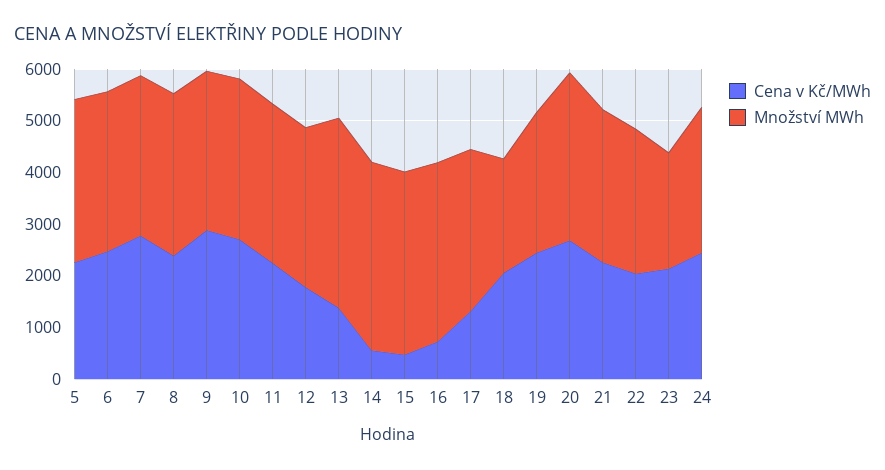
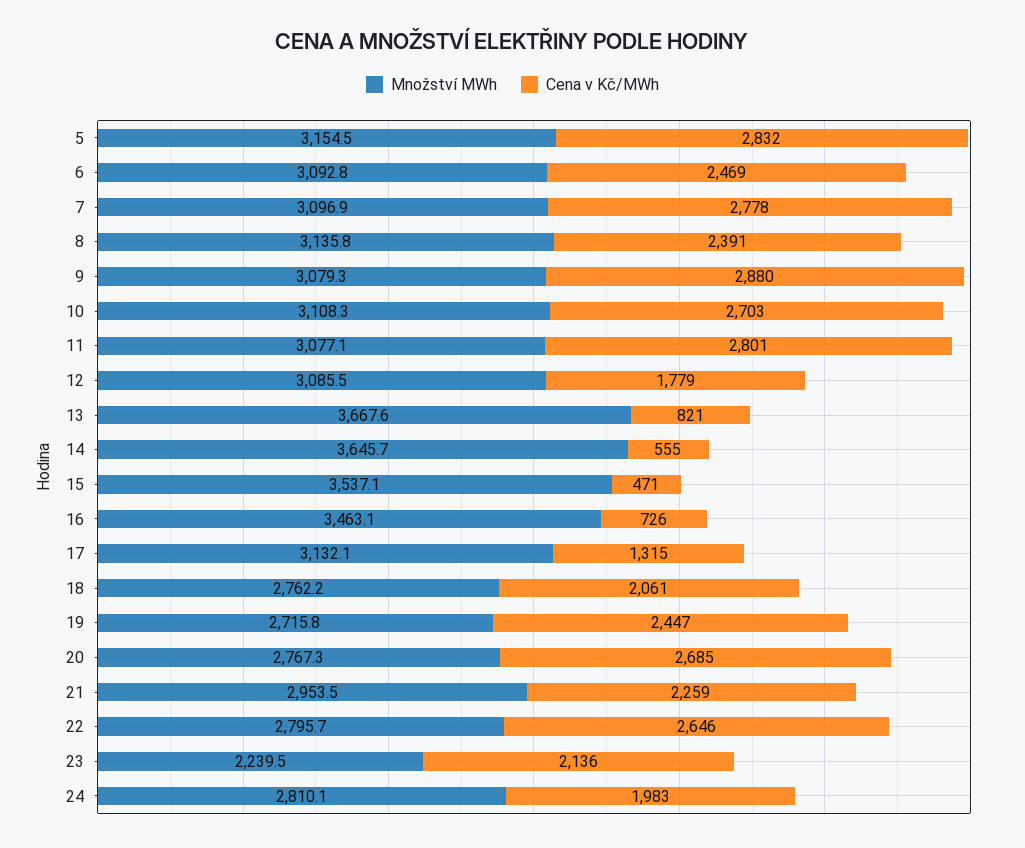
  {
    "Cena v Kč/MWh": {
-     "5": 2200,
+     "5": 2832,
      "6": 2469,
      "7": 2778,
      "8": 2391,
      "9": 2880,
      "10": 2703,
-     "11": 2200,
+     "11": 2801,
      "12": 1779,
-     "13": 1400,
+     "13": 821,
      "14": 555,
      "15": 471,
      "16": 726,
      "17": 1315,
      "18": 2061,
      "19": 2447,
      "20": 2685,
      "21": 2259,
-     "22": 2000,
+     "22": 2646,
      "23": 2136,
-     "24": 2400
+     "24": 1983
    },
    "Množství MWh": {
      "5": 3154.5,
      "6": 3092.8,
      "7": 3096.9,
      "8": 3135.8,
      "9": 3079.3,
      "10": 3108.3,
      "11": 3077.1,
      "12": 3085.5,
      "13": 3667.6,
      "14": 3645.7,
      "15": 3537.1,
      "16": 3463.1,
      "17": 3132.1,
-     "18": 2200,
+     "18": 2762.2,
      "19": 2715.8,
-     "20": 3200,
+     "20": 2767.3,
      "21": 2953.5,
      "22": 2795.7,
      "23": 2239.5,
      "24": 2810.1
    }
  }

